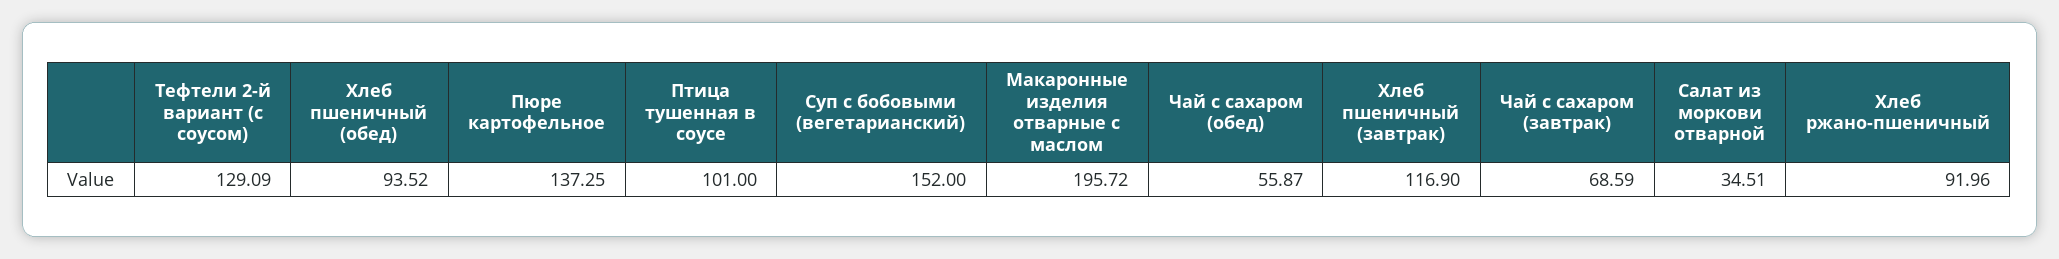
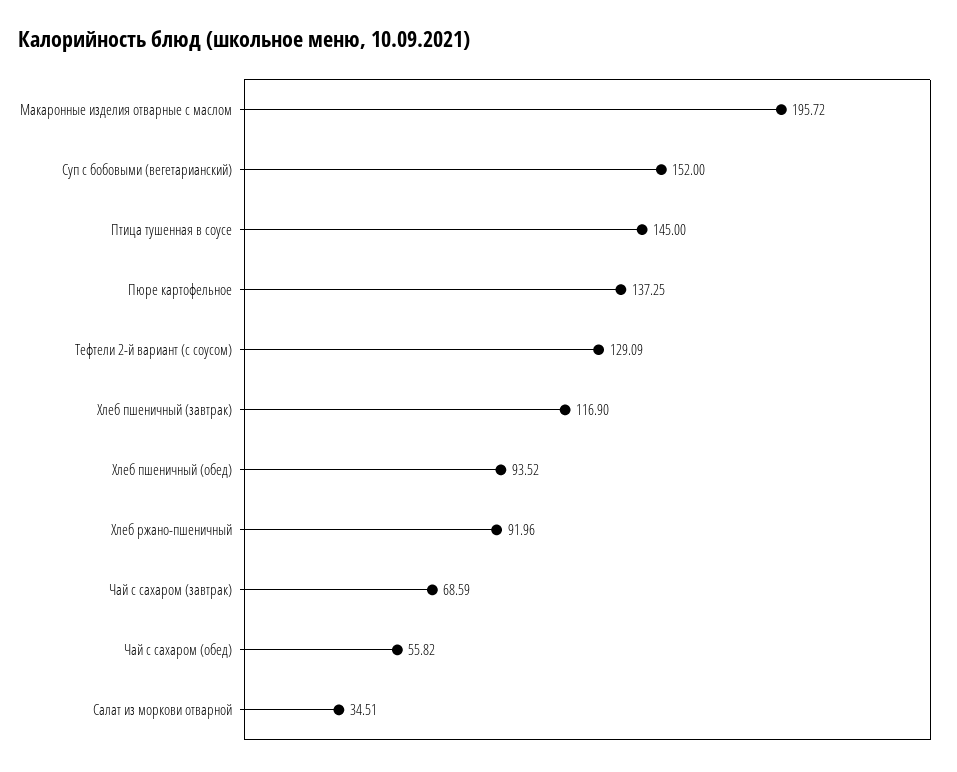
  {
    "Тефтели 2-й вариант (с соусом)": 129.09,
    "Хлеб пшеничный (обед)": 93.52,
    "Пюре картофельное": 137.25,
-   "Птица тушенная в соусе": 101,
+   "Птица тушенная в соусе": 145,
    "Суп с бобовыми (вегетарианский)": 152,
    "Макаронные изделия отварные с маслом": 195.72,
-   "Чай с сахаром (обед)": 55.87,
+   "Чай с сахаром (обед)": 55.82,
    "Хлеб пшеничный (завтрак)": 116.9,
    "Чай с сахаром (завтрак)": 68.59,
    "Салат из моркови отварной": 34.51,
    "Хлеб ржано-пшеничный": 91.96
  }

